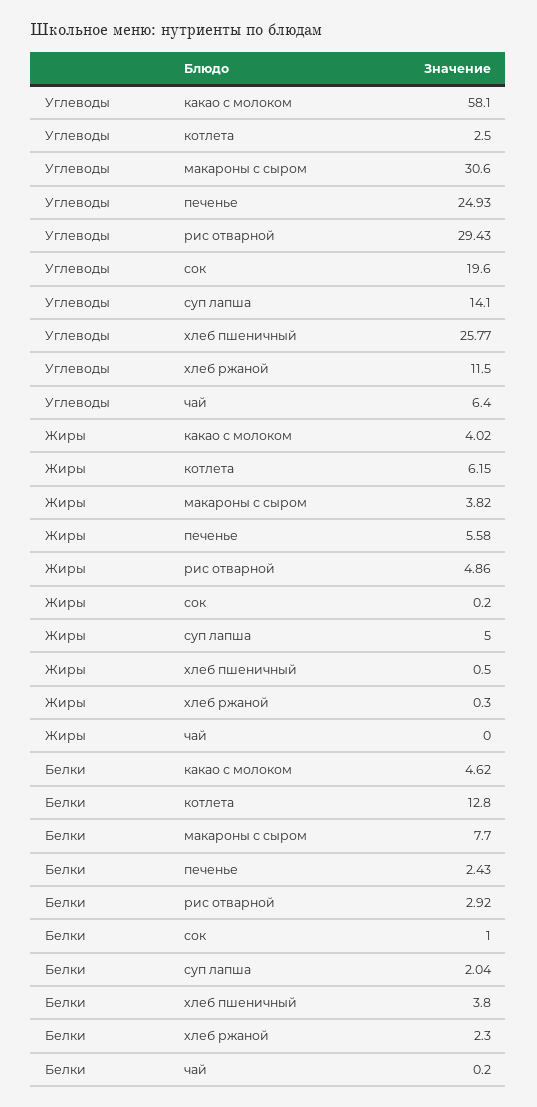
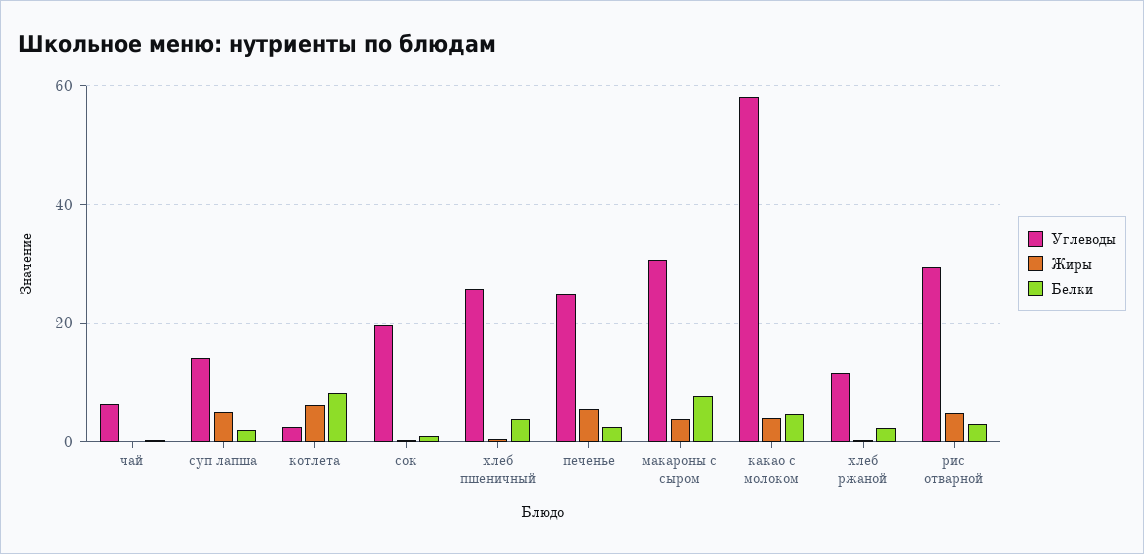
  {
    "Углеводы": {
      "какао с молоком": 58.1,
      "котлета": 2.5,
      "макароны с сыром": 30.6,
      "печенье": 24.93,
      "рис отварной": 29.43,
      "сок": 19.6,
      "суп лапша": 14.1,
      "хлеб пшеничный": 25.77,
      "хлеб ржаной": 11.5,
      "чай": 6.4
    },
    "Жиры": {
      "какао с молоком": 4.02,
      "котлета": 6.15,
      "макароны с сыром": 3.82,
      "печенье": 5.58,
      "рис отварной": 4.86,
      "сок": 0.2,
      "суп лапша": 5,
      "хлеб пшеничный": 0.5,
      "хлеб ржаной": 0.3,
      "чай": 0
    },
    "Белки": {
      "какао с молоком": 4.62,
-     "котлета": 12.8,
+     "котлета": 8,
      "макароны с сыром": 7.7,
      "печенье": 2.43,
      "рис отварной": 2.92,
      "сок": 1,
      "суп лапша": 2.04,
      "хлеб пшеничный": 3.8,
      "хлеб ржаной": 2.3,
      "чай": 0.2
    }
  }

